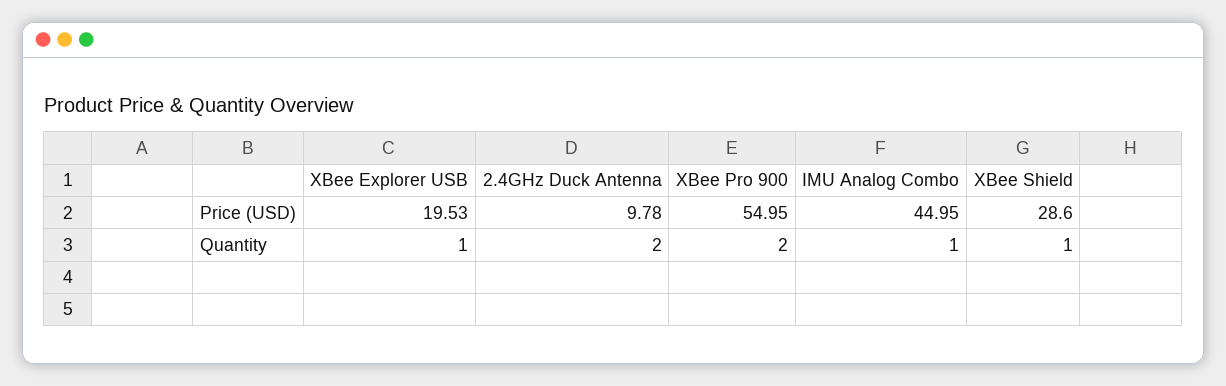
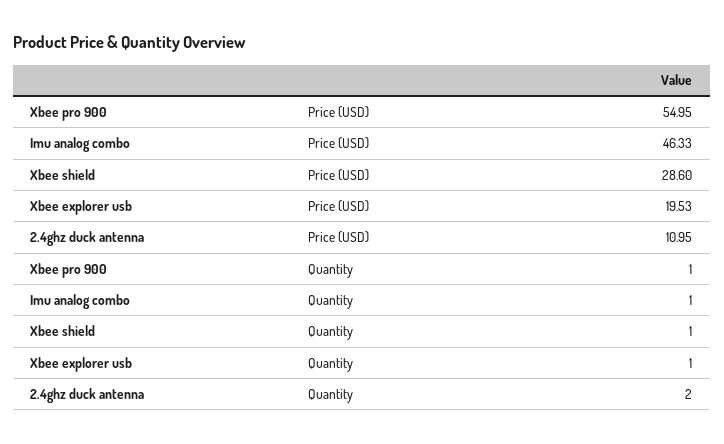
  {
    "XBee Explorer USB": {
      "Price (USD)": 19.53,
      "Quantity": 1
    },
    "2.4GHz Duck Antenna": {
-     "Price (USD)": 9.78,
+     "Price (USD)": 10.95,
      "Quantity": 2
    },
    "XBee Pro 900": {
      "Price (USD)": 54.95,
-     "Quantity": 2
+     "Quantity": 1
    },
    "IMU Analog Combo": {
-     "Price (USD)": 44.95,
+     "Price (USD)": 46.33,
      "Quantity": 1
    },
    "XBee Shield": {
      "Price (USD)": 28.6,
      "Quantity": 1
    }
  }

